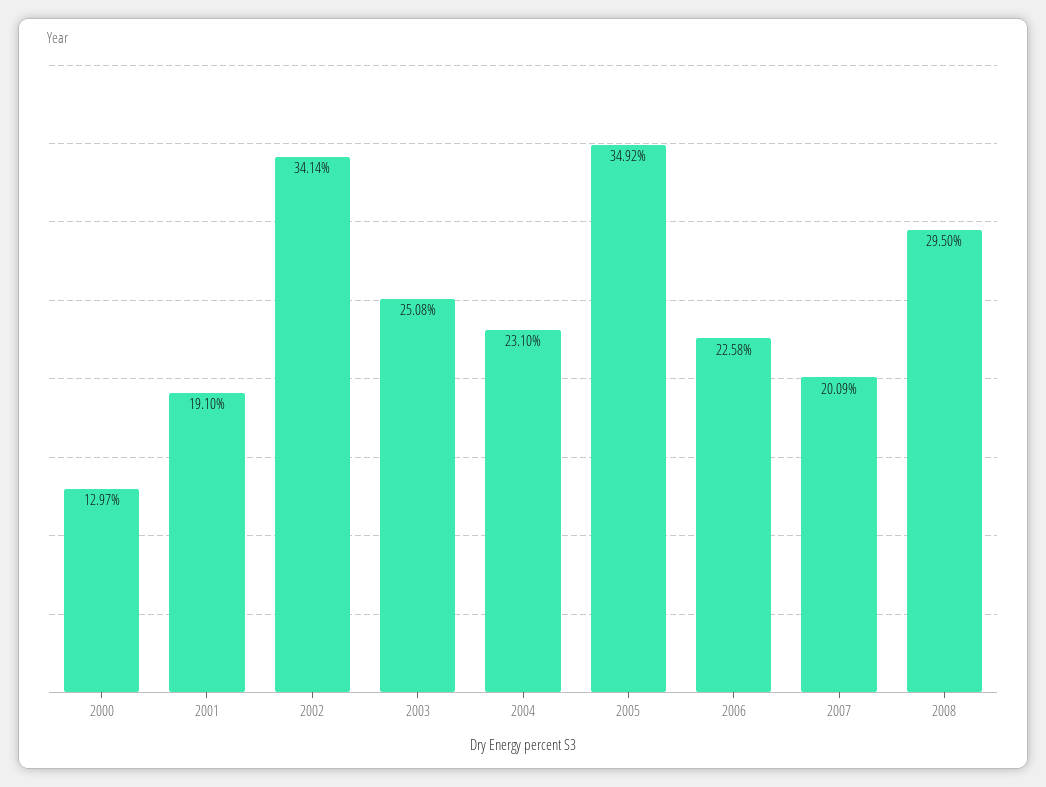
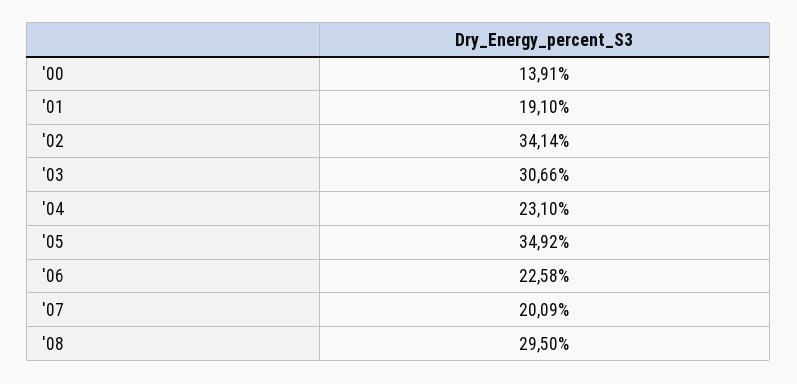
  {
-   "2000": 12.97,
+   "2000": 13.91,
    "2001": 19.1,
    "2002": 34.14,
-   "2003": 25.08,
+   "2003": 30.66,
    "2004": 23.1,
    "2005": 34.92,
    "2006": 22.58,
    "2007": 20.09,
    "2008": 29.5
  }

